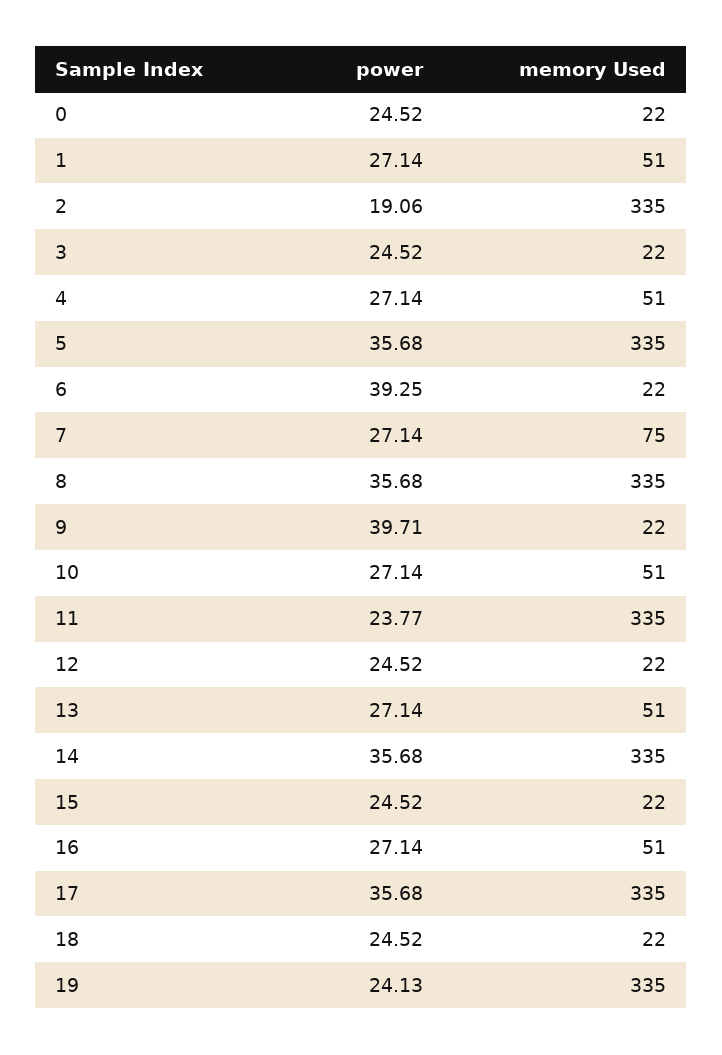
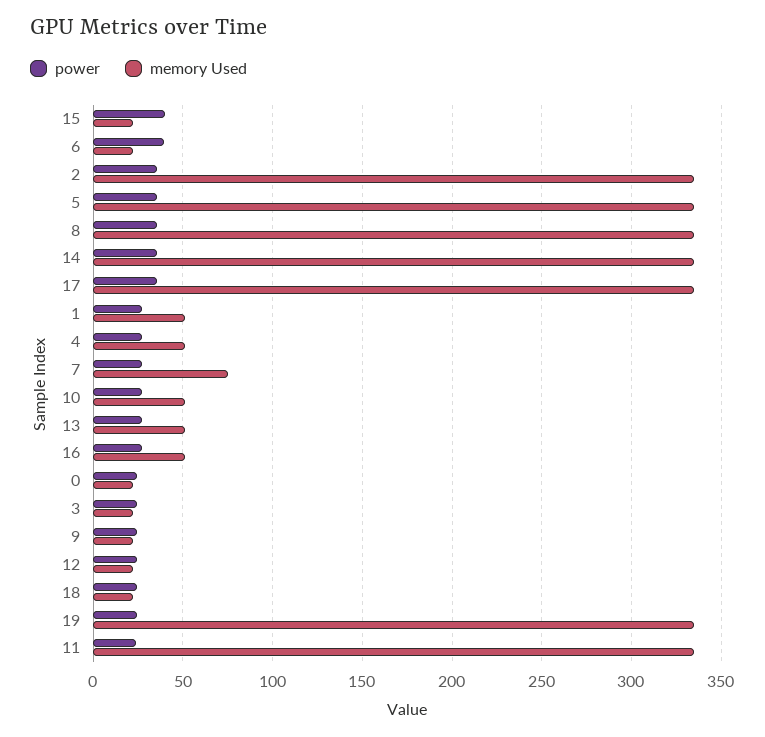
  {
    "power": {
      "0": 24.52,
      "1": 27.14,
-     "2": 19.06,
+     "2": 35,
      "3": 24.52,
      "4": 27.14,
      "5": 35.68,
      "6": 39.25,
      "7": 27.14,
      "8": 35.68,
-     "9": 39.71,
+     "9": 25,
      "10": 27.14,
      "11": 23.77,
      "12": 24.52,
      "13": 27.14,
      "14": 35.68,
-     "15": 24.52,
+     "15": 40,
      "16": 27.14,
      "17": 35.68,
      "18": 24.52,
      "19": 24.13
    },
    "memory Used": {
      "0": 22,
      "1": 51,
      "2": 335,
      "3": 22,
      "4": 51,
      "5": 335,
      "6": 22,
      "7": 75,
      "8": 335,
      "9": 22,
      "10": 51,
      "11": 335,
      "12": 22,
      "13": 51,
      "14": 335,
      "15": 22,
      "16": 51,
      "17": 335,
      "18": 22,
      "19": 335
    }
  }

